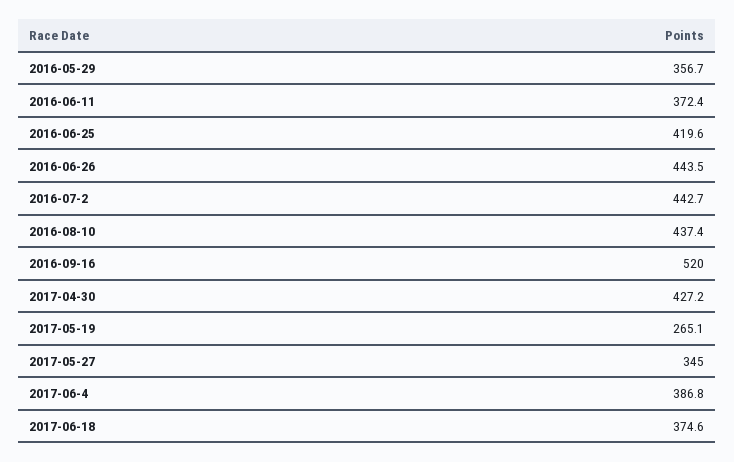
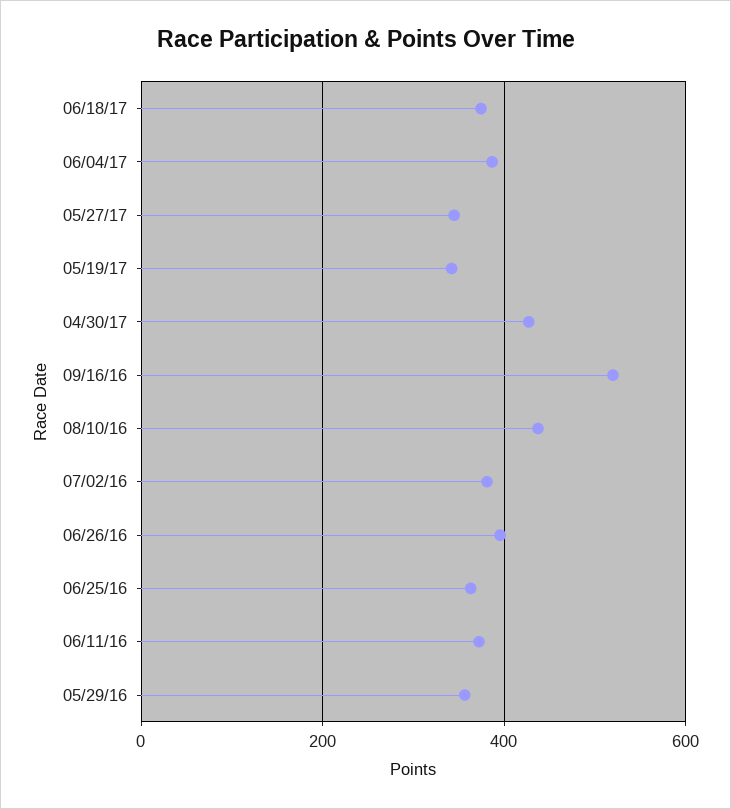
  {
    "2016-05-29": 356.7,
    "2016-06-11": 372.4,
-   "2016-06-25": 419.6,
+   "2016-06-25": 360,
-   "2016-06-26": 443.5,
+   "2016-06-26": 400,
-   "2016-07-2": 442.7,
+   "2016-07-2": 380,
    "2016-08-10": 437.4,
    "2016-09-16": 520,
    "2017-04-30": 427.2,
-   "2017-05-19": 265.1,
+   "2017-05-19": 340,
    "2017-05-27": 345,
    "2017-06-4": 386.8,
    "2017-06-18": 374.6
  }

